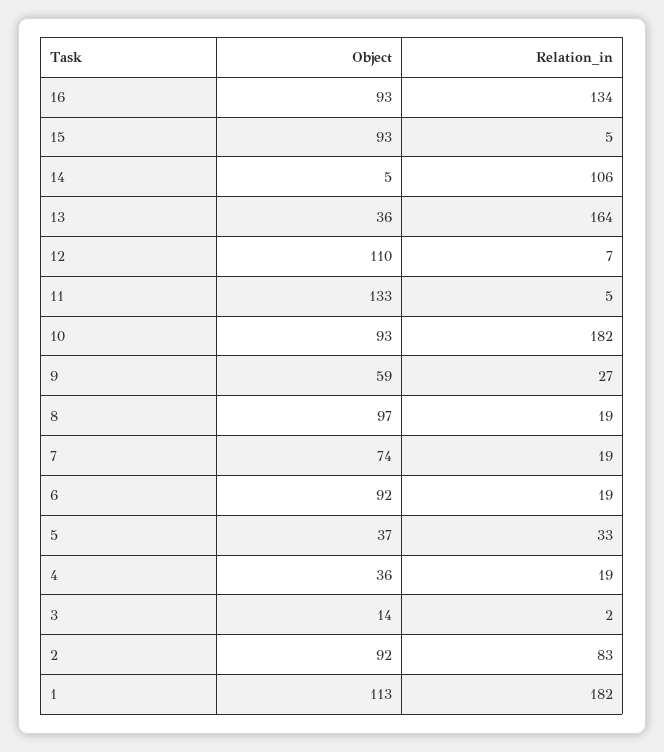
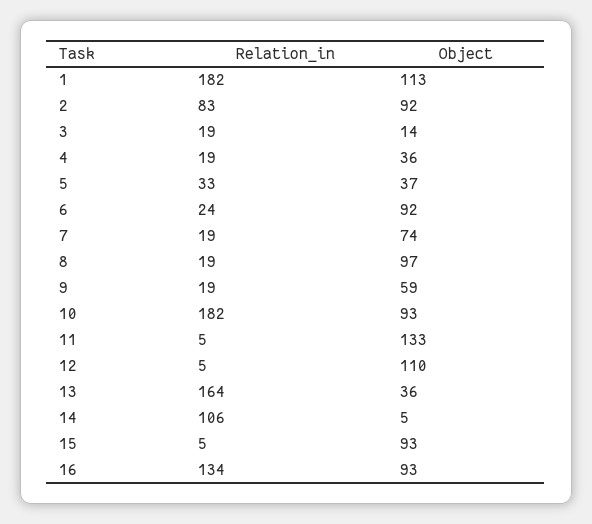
  {
    "Object": {
      "16": 93,
      "15": 93,
      "14": 5,
      "13": 36,
      "12": 110,
      "11": 133,
      "10": 93,
      "9": 59,
      "8": 97,
      "7": 74,
      "6": 92,
      "5": 37,
      "4": 36,
      "3": 14,
      "2": 92,
      "1": 113
    },
    "Relation_in": {
      "16": 134,
      "15": 5,
      "14": 106,
      "13": 164,
-     "12": 7,
+     "12": 5,
      "11": 5,
      "10": 182,
-     "9": 27,
+     "9": 19,
      "8": 19,
      "7": 19,
-     "6": 19,
+     "6": 24,
      "5": 33,
      "4": 19,
-     "3": 2,
+     "3": 19,
      "2": 83,
      "1": 182
    }
  }

